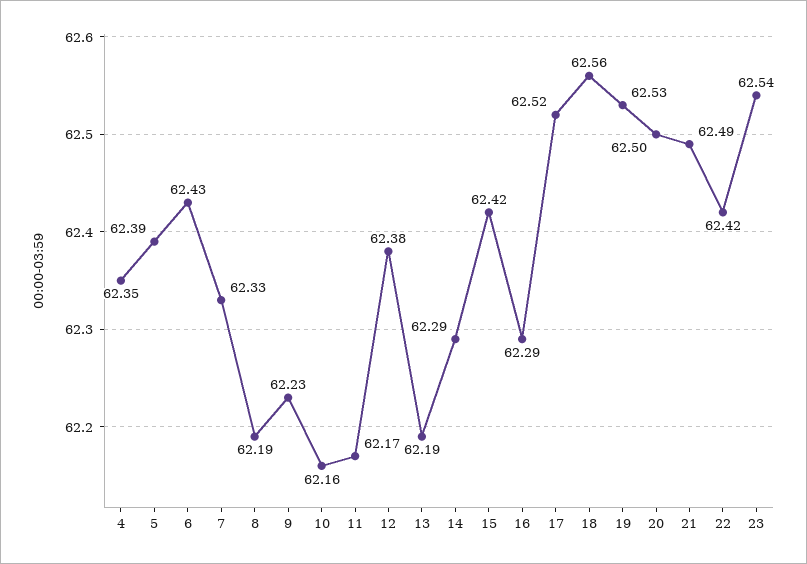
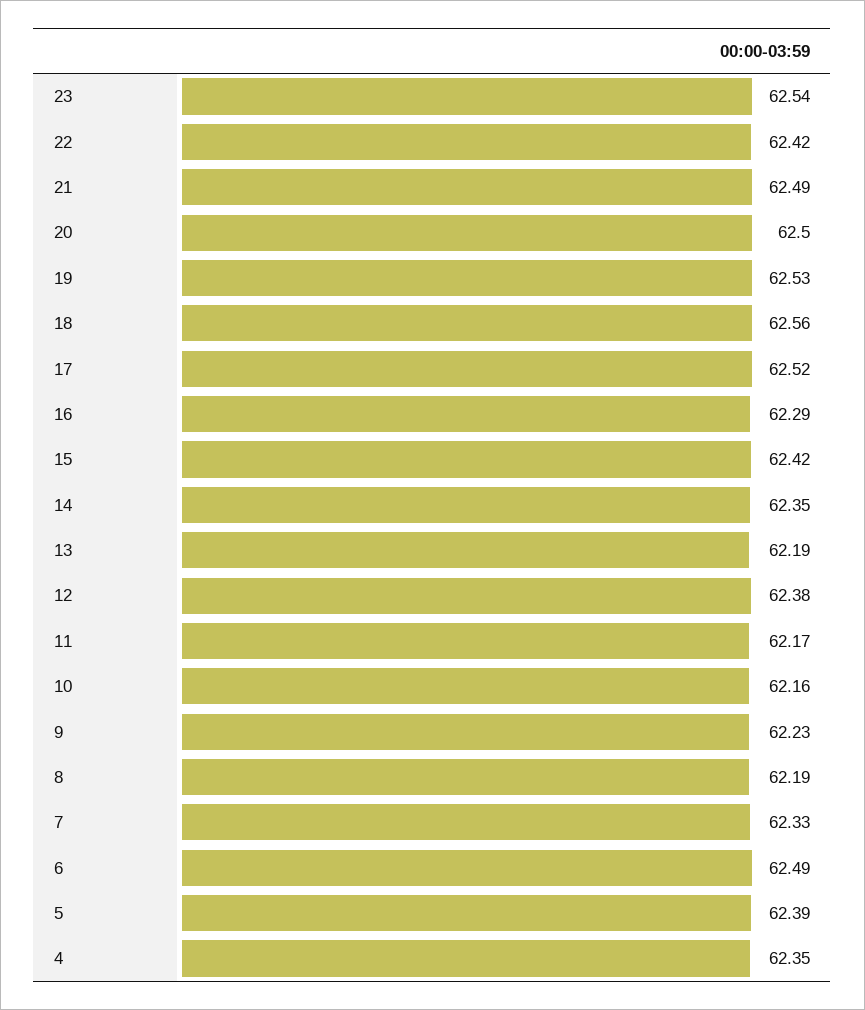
  {
    "4": 62.35,
    "5": 62.39,
-   "6": 62.43,
+   "6": 62.49,
    "7": 62.33,
    "8": 62.19,
    "9": 62.23,
    "10": 62.16,
    "11": 62.17,
    "12": 62.38,
    "13": 62.19,
-   "14": 62.29,
+   "14": 62.35,
    "15": 62.42,
    "16": 62.29,
    "17": 62.52,
    "18": 62.56,
    "19": 62.53,
    "20": 62.5,
    "21": 62.49,
    "22": 62.42,
    "23": 62.54
  }

